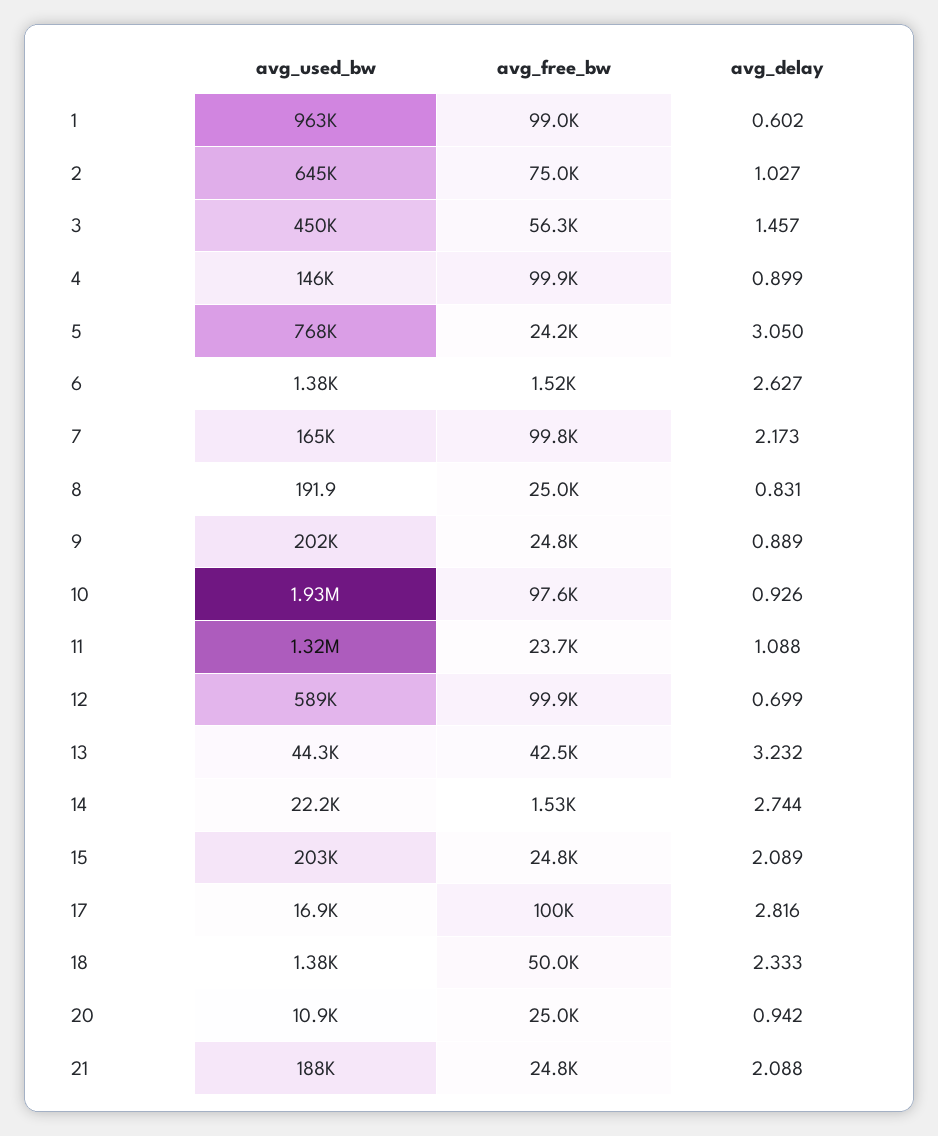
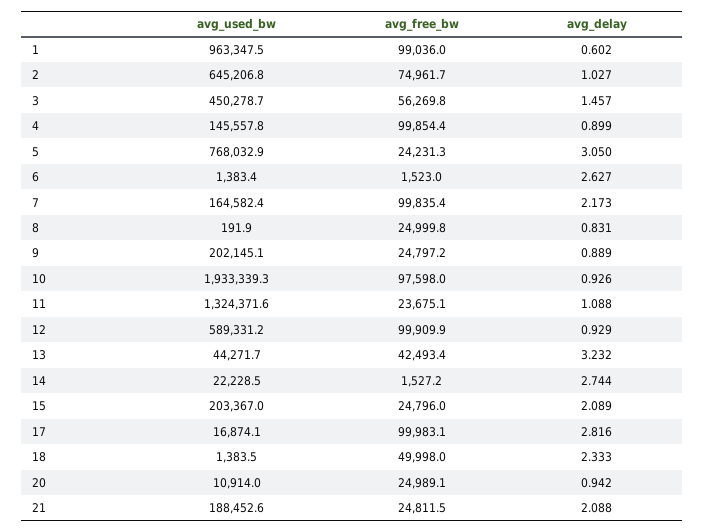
  {
    "avg_used_bw": {
      "1": 963347.5,
      "2": 645206.8,
      "3": 450278.7,
      "4": 145557.8,
      "5": 768032.9,
      "6": 1383.4,
      "7": 164582.4,
      "8": 191.9,
      "9": 202145.1,
      "10": 1933339.3,
      "11": 1324371.6,
      "12": 589331.2,
      "13": 44271.7,
      "14": 22228.5,
      "15": 203367,
      "17": 16874.1,
      "18": 1383.5,
      "20": 10914,
      "21": 188452.6
    },
    "avg_free_bw": {
      "1": 99036,
      "2": 74961.7,
      "3": 56269.8,
      "4": 99854.4,
      "5": 24231.3,
      "6": 1523,
      "7": 99835.4,
      "8": 24999.8,
      "9": 24797.2,
      "10": 97598,
      "11": 23675.1,
      "12": 99909.9,
      "13": 42493.4,
      "14": 1527.2,
      "15": 24796,
      "17": 99983.1,
      "18": 49998,
      "20": 24989.1,
      "21": 24811.5
    },
    "avg_delay": {
      "1": 0.602,
      "2": 1.027,
      "3": 1.457,
      "4": 0.899,
      "5": 3.05,
      "6": 2.627,
      "7": 2.173,
      "8": 0.831,
      "9": 0.889,
      "10": 0.926,
      "11": 1.088,
-     "12": 0.699,
+     "12": 0.929,
      "13": 3.232,
      "14": 2.744,
      "15": 2.089,
      "17": 2.816,
      "18": 2.333,
      "20": 0.942,
      "21": 2.088
    }
  }

